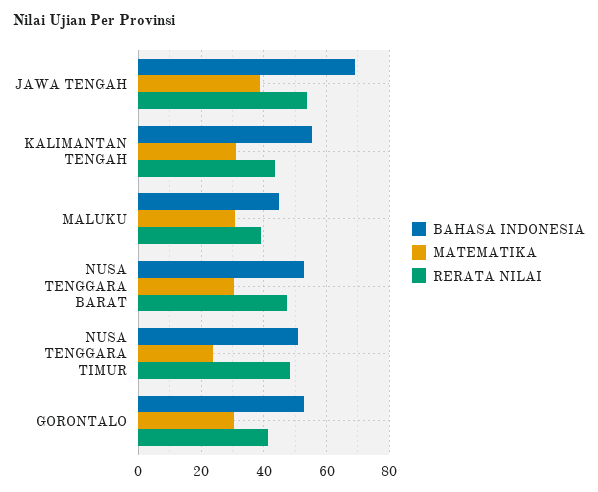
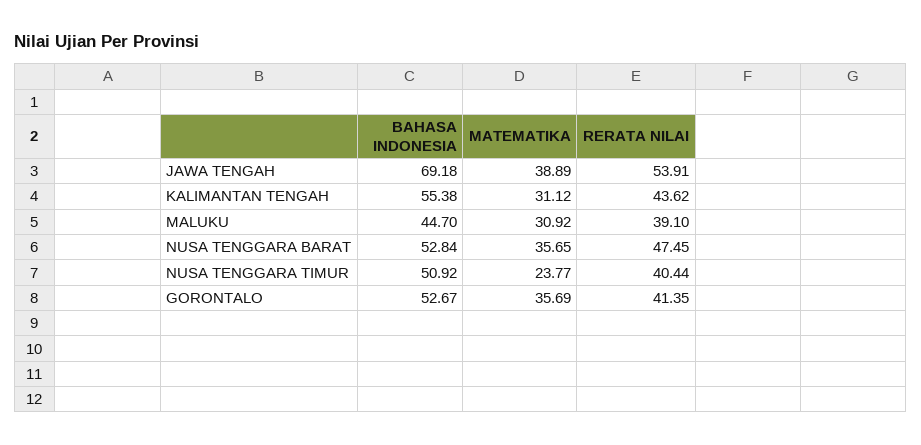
  {
    "BAHASA INDONESIA": {
      "JAWA TENGAH": 69.18,
      "KALIMANTAN TENGAH": 55.38,
      "MALUKU": 44.7,
      "NUSA TENGGARA BARAT": 52.84,
      "NUSA TENGGARA TIMUR": 50.92,
      "GORONTALO": 52.67
    },
    "MATEMATIKA": {
      "JAWA TENGAH": 38.89,
      "KALIMANTAN TENGAH": 31.12,
      "MALUKU": 30.92,
-     "NUSA TENGGARA BARAT": 30,
+     "NUSA TENGGARA BARAT": 35.65,
      "NUSA TENGGARA TIMUR": 23.77,
-     "GORONTALO": 30
+     "GORONTALO": 35.69
    },
    "RERATA NILAI": {
      "JAWA TENGAH": 53.91,
      "KALIMANTAN TENGAH": 43.62,
      "MALUKU": 39.1,
      "NUSA TENGGARA BARAT": 47.45,
-     "NUSA TENGGARA TIMUR": 48,
+     "NUSA TENGGARA TIMUR": 40.44,
      "GORONTALO": 41.35
    }
  }

